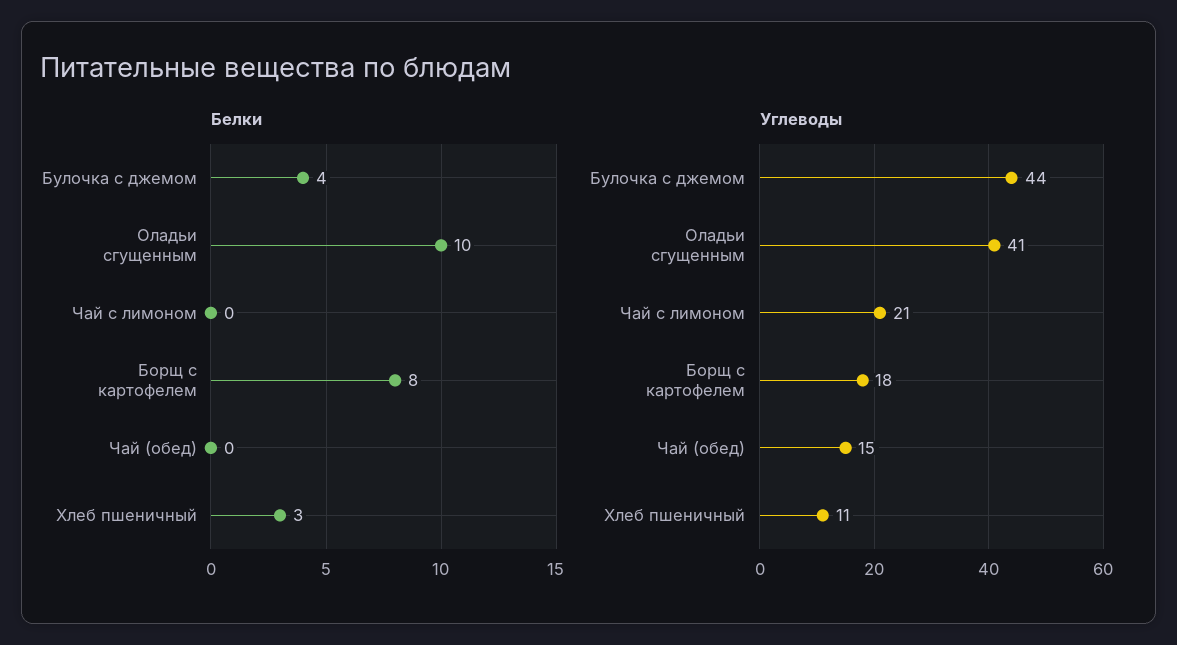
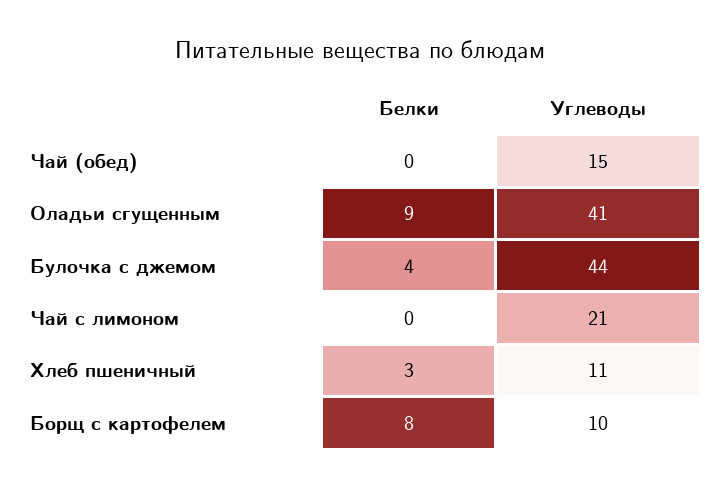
  {
    "Белки": {
      "Булочка с джемом": 4,
-     "Оладьи сгущенным": 10,
+     "Оладьи сгущенным": 9,
      "Чай с лимоном": 0,
      "Борщ с картофелем": 8,
      "Чай (обед)": 0,
      "Хлеб пшеничный": 3
    },
    "Углеводы": {
      "Булочка с джемом": 44,
      "Оладьи сгущенным": 41,
      "Чай с лимоном": 21,
-     "Борщ с картофелем": 18,
+     "Борщ с картофелем": 10,
      "Чай (обед)": 15,
      "Хлеб пшеничный": 11
    }
  }

